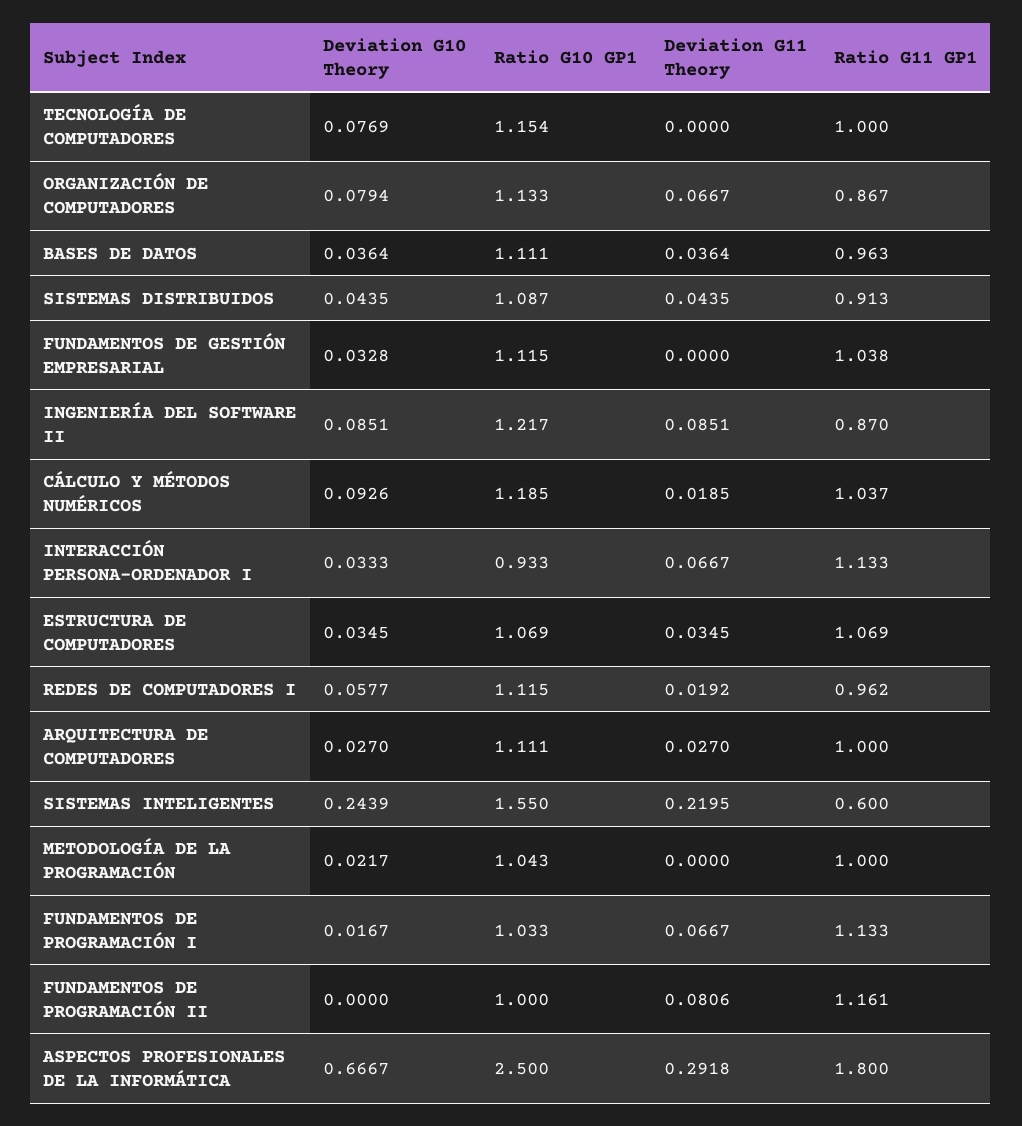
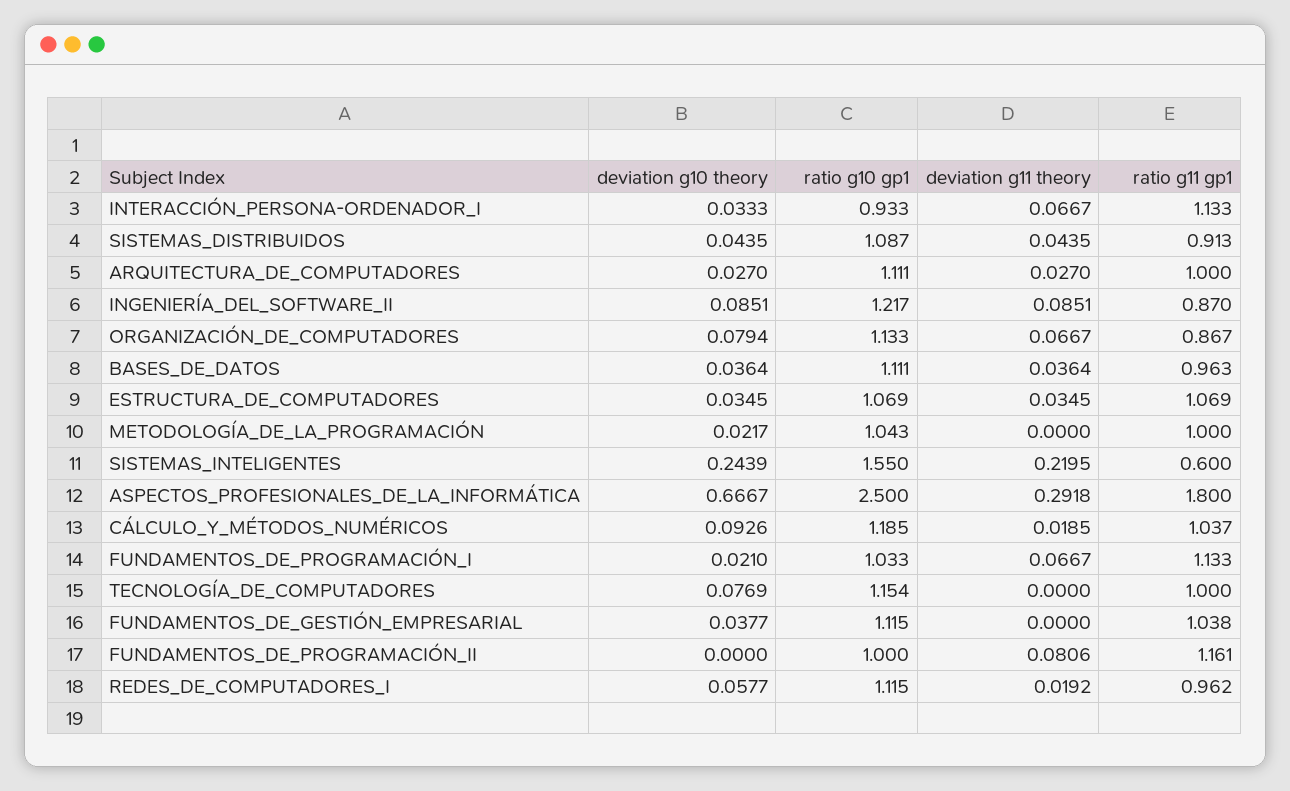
  {
    "Deviation G10 Theory": {
      "TECNOLOGÍA DE COMPUTADORES": 0.0769,
      "ORGANIZACIÓN DE COMPUTADORES": 0.0794,
      "BASES DE DATOS": 0.0364,
      "SISTEMAS DISTRIBUIDOS": 0.0435,
-     "FUNDAMENTOS DE GESTIÓN EMPRESARIAL": 0.0328,
+     "FUNDAMENTOS DE GESTIÓN EMPRESARIAL": 0.0377,
      "INGENIERÍA DEL SOFTWARE II": 0.0851,
      "CÁLCULO Y MÉTODOS NUMÉRICOS": 0.0926,
      "INTERACCIÓN PERSONA-ORDENADOR I": 0.0333,
      "ESTRUCTURA DE COMPUTADORES": 0.0345,
      "REDES DE COMPUTADORES I": 0.0577,
      "ARQUITECTURA DE COMPUTADORES": 0.027,
      "SISTEMAS INTELIGENTES": 0.2439,
      "METODOLOGÍA DE LA PROGRAMACIÓN": 0.0217,
-     "FUNDAMENTOS DE PROGRAMACIÓN I": 0.0167,
+     "FUNDAMENTOS DE PROGRAMACIÓN I": 0.021,
      "FUNDAMENTOS DE PROGRAMACIÓN II": 0,
      "ASPECTOS PROFESIONALES DE LA INFORMÁTICA": 0.6667
    },
    "Ratio G10 GP1": {
      "TECNOLOGÍA DE COMPUTADORES": 1.154,
      "ORGANIZACIÓN DE COMPUTADORES": 1.133,
      "BASES DE DATOS": 1.111,
      "SISTEMAS DISTRIBUIDOS": 1.087,
      "FUNDAMENTOS DE GESTIÓN EMPRESARIAL": 1.115,
      "INGENIERÍA DEL SOFTWARE II": 1.217,
      "CÁLCULO Y MÉTODOS NUMÉRICOS": 1.185,
      "INTERACCIÓN PERSONA-ORDENADOR I": 0.933,
      "ESTRUCTURA DE COMPUTADORES": 1.069,
      "REDES DE COMPUTADORES I": 1.115,
      "ARQUITECTURA DE COMPUTADORES": 1.111,
      "SISTEMAS INTELIGENTES": 1.55,
      "METODOLOGÍA DE LA PROGRAMACIÓN": 1.043,
      "FUNDAMENTOS DE PROGRAMACIÓN I": 1.033,
      "FUNDAMENTOS DE PROGRAMACIÓN II": 1,
      "ASPECTOS PROFESIONALES DE LA INFORMÁTICA": 2.5
    },
    "Deviation G11 Theory": {
      "TECNOLOGÍA DE COMPUTADORES": 0,
      "ORGANIZACIÓN DE COMPUTADORES": 0.0667,
      "BASES DE DATOS": 0.0364,
      "SISTEMAS DISTRIBUIDOS": 0.0435,
      "FUNDAMENTOS DE GESTIÓN EMPRESARIAL": 0,
      "INGENIERÍA DEL SOFTWARE II": 0.0851,
      "CÁLCULO Y MÉTODOS NUMÉRICOS": 0.0185,
      "INTERACCIÓN PERSONA-ORDENADOR I": 0.0667,
      "ESTRUCTURA DE COMPUTADORES": 0.0345,
      "REDES DE COMPUTADORES I": 0.0192,
      "ARQUITECTURA DE COMPUTADORES": 0.027,
      "SISTEMAS INTELIGENTES": 0.2195,
      "METODOLOGÍA DE LA PROGRAMACIÓN": 0,
      "FUNDAMENTOS DE PROGRAMACIÓN I": 0.0667,
      "FUNDAMENTOS DE PROGRAMACIÓN II": 0.0806,
      "ASPECTOS PROFESIONALES DE LA INFORMÁTICA": 0.2918
    },
    "Ratio G11 GP1": {
      "TECNOLOGÍA DE COMPUTADORES": 1,
      "ORGANIZACIÓN DE COMPUTADORES": 0.867,
      "BASES DE DATOS": 0.963,
      "SISTEMAS DISTRIBUIDOS": 0.913,
      "FUNDAMENTOS DE GESTIÓN EMPRESARIAL": 1.038,
      "INGENIERÍA DEL SOFTWARE II": 0.87,
      "CÁLCULO Y MÉTODOS NUMÉRICOS": 1.037,
      "INTERACCIÓN PERSONA-ORDENADOR I": 1.133,
      "ESTRUCTURA DE COMPUTADORES": 1.069,
      "REDES DE COMPUTADORES I": 0.962,
      "ARQUITECTURA DE COMPUTADORES": 1,
      "SISTEMAS INTELIGENTES": 0.6,
      "METODOLOGÍA DE LA PROGRAMACIÓN": 1,
      "FUNDAMENTOS DE PROGRAMACIÓN I": 1.133,
      "FUNDAMENTOS DE PROGRAMACIÓN II": 1.161,
      "ASPECTOS PROFESIONALES DE LA INFORMÁTICA": 1.8
    }
  }

